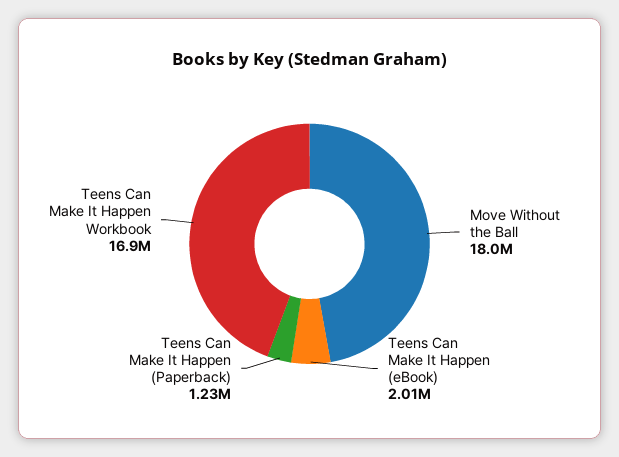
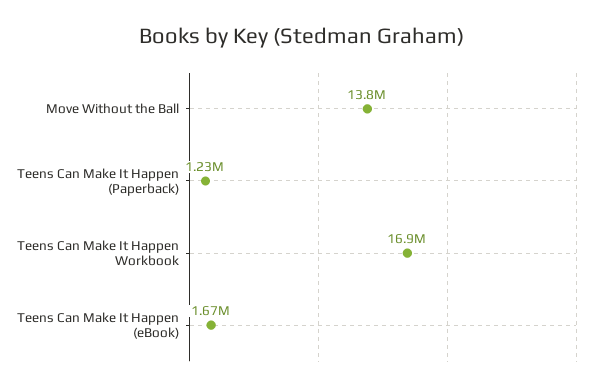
  {
-   "Move Without the Ball": 18000000,
+   "Move Without the Ball": 13800000,
-   "Teens Can Make It Happen (eBook)": 2010000,
+   "Teens Can Make It Happen (eBook)": 1670000,
    "Teens Can Make It Happen (Paperback)": 1230000,
    "Teens Can Make It Happen Workbook": 16900000
  }

